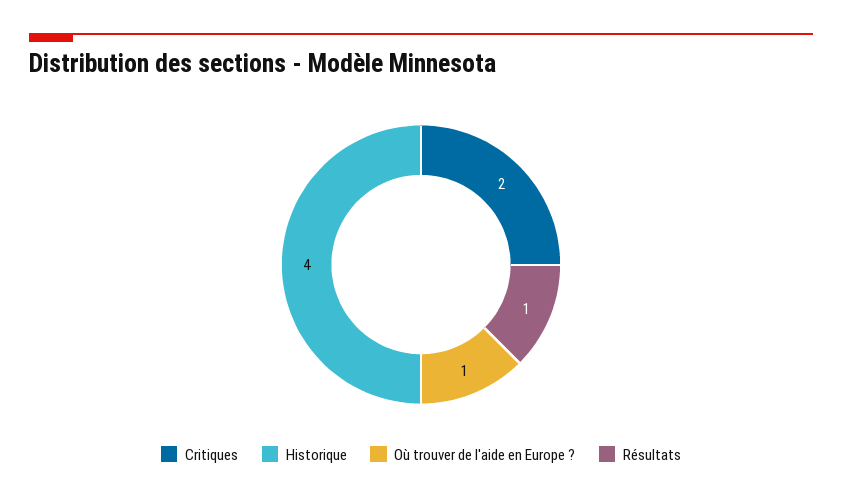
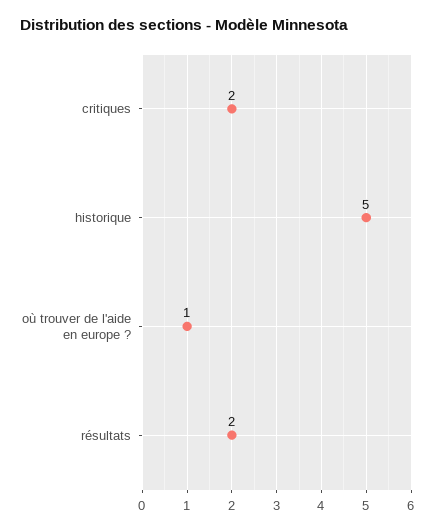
  {
    "Critiques": 2,
-   "Historique": 4,
+   "Historique": 5,
    "Où trouver de l'aide en Europe ?": 1,
-   "Résultats": 1
+   "Résultats": 2
  }

